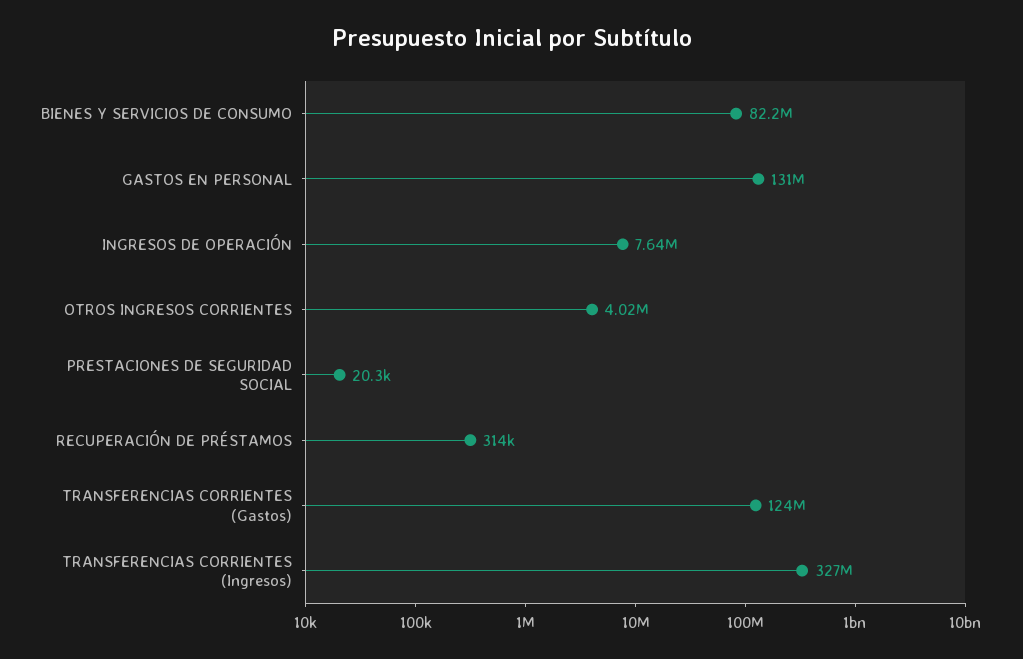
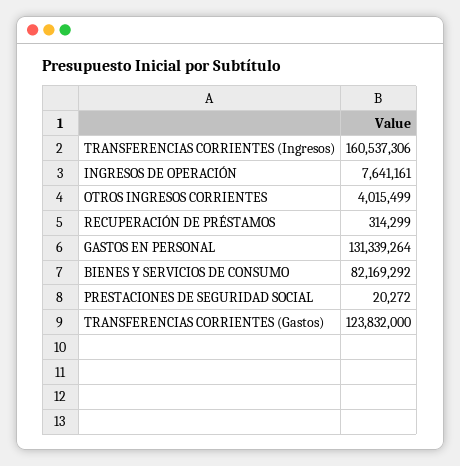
  {
    "BIENES Y SERVICIOS DE CONSUMO": 82169292,
    "GASTOS EN PERSONAL": 131339264,
    "INGRESOS DE OPERACIÓN": 7641161,
    "OTROS INGRESOS CORRIENTES": 4015499,
    "PRESTACIONES DE SEGURIDAD SOCIAL": 20272,
    "RECUPERACIÓN DE PRÉSTAMOS": 314299,
    "TRANSFERENCIAS CORRIENTES (Gastos)": 123832000,
-   "TRANSFERENCIAS CORRIENTES (Ingresos)": 327000000
+   "TRANSFERENCIAS CORRIENTES (Ingresos)": 160537306
  }

